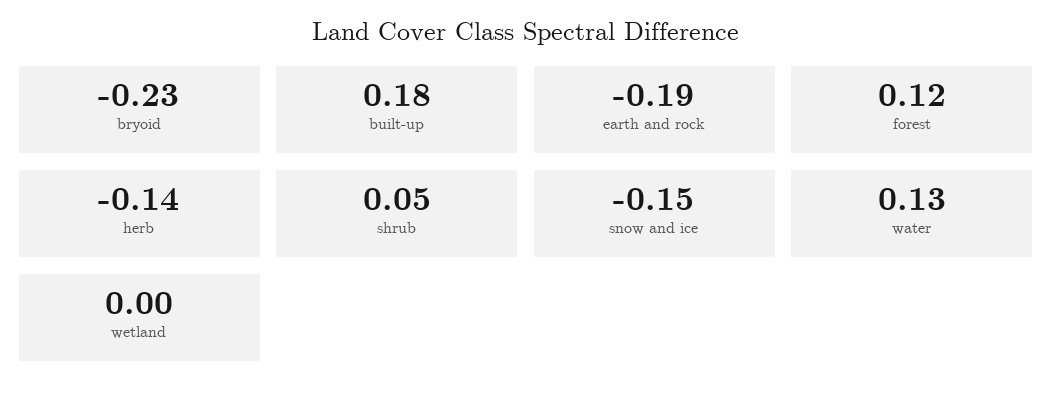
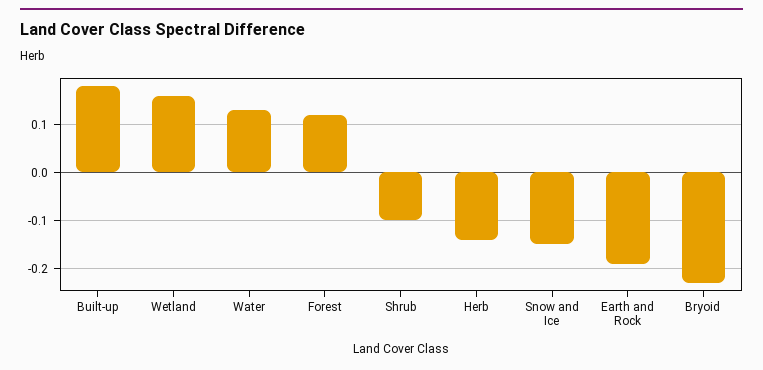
  {
    "bryoid": -0.23,
    "built-up": 0.18,
    "earth and rock": -0.19,
    "forest": 0.12,
    "herb": -0.14,
-   "shrub": 0.05,
+   "shrub": -0.1,
    "snow and ice": -0.15,
    "water": 0.13,
-   "wetland": 0
+   "wetland": 0.15
  }

